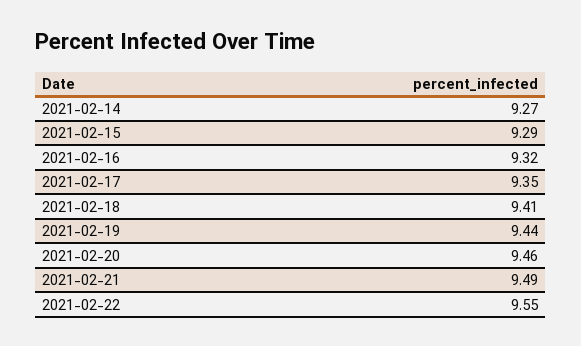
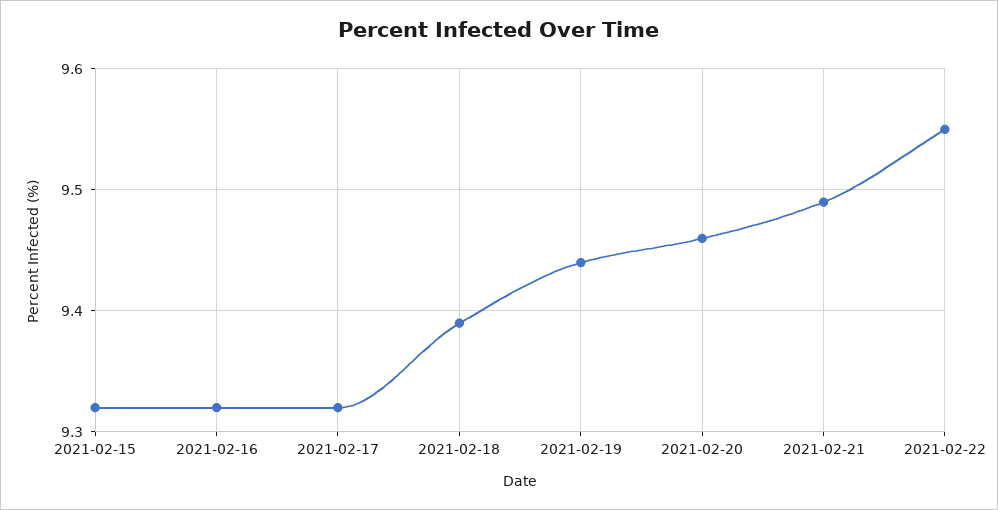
  {
-   "2021-02-14": 9.27,
-   "2021-02-15": 9.29,
+   "2021-02-15": 9.32,
    "2021-02-16": 9.32,
-   "2021-02-17": 9.35,
+   "2021-02-17": 9.32,
-   "2021-02-18": 9.41,
+   "2021-02-18": 9.39,
    "2021-02-19": 9.44,
    "2021-02-20": 9.46,
    "2021-02-21": 9.49,
    "2021-02-22": 9.55
  }

